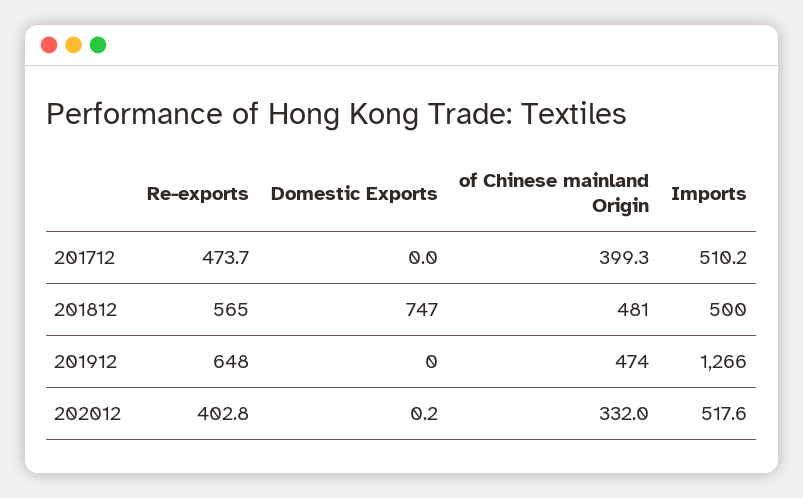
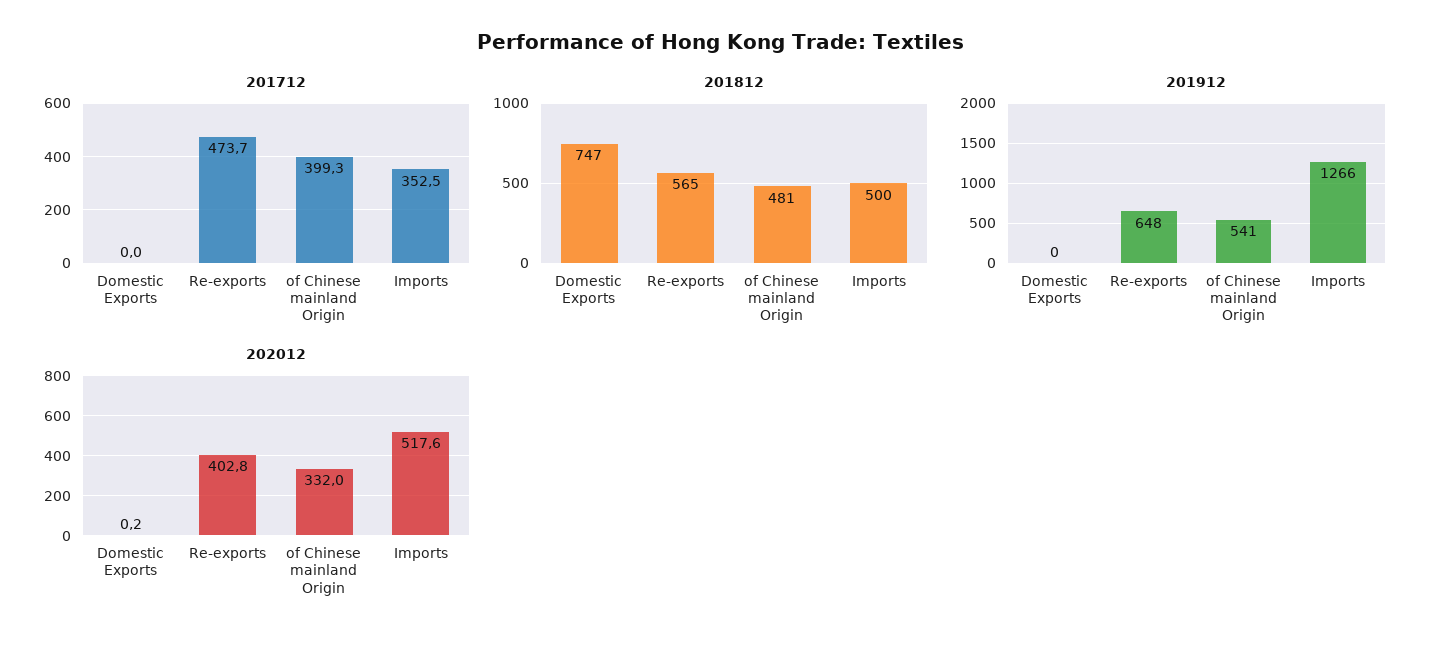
  {
    "201712": {
      "Re-exports": 473.7,
      "Domestic Exports": 0,
      "of Chinese mainland Origin": 399.3,
-     "Imports": 510.2
+     "Imports": 352.5
    },
    "201812": {
      "Re-exports": 565,
      "Domestic Exports": 747,
      "of Chinese mainland Origin": 481,
      "Imports": 500
    },
    "201912": {
      "Re-exports": 648,
      "Domestic Exports": 0,
-     "of Chinese mainland Origin": 474,
+     "of Chinese mainland Origin": 541,
      "Imports": 1266
    },
    "202012": {
      "Re-exports": 402.8,
      "Domestic Exports": 0.2,
      "of Chinese mainland Origin": 332,
      "Imports": 517.6
    }
  }

